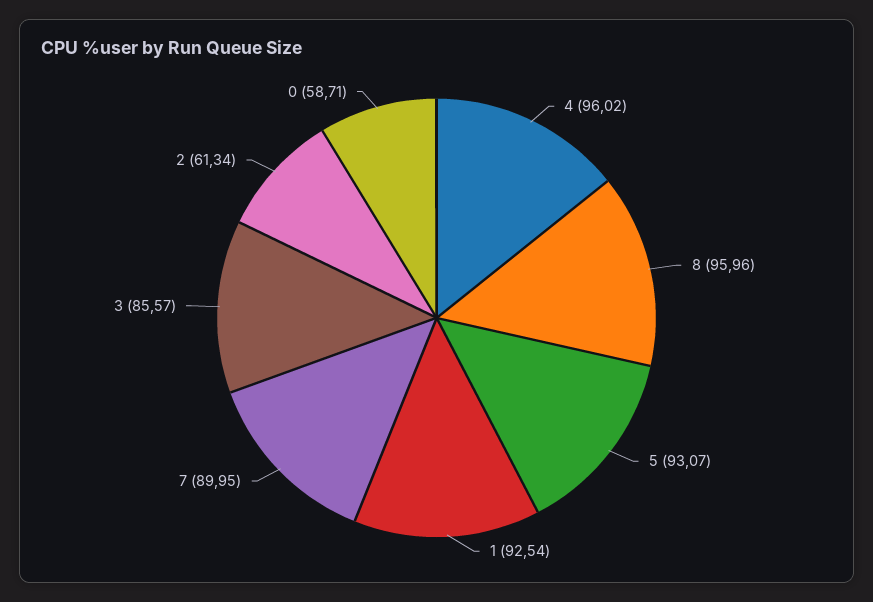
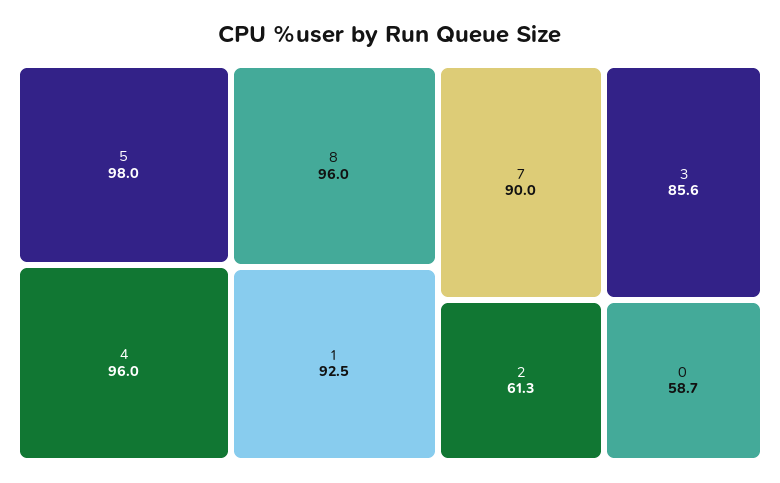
  {
    "4": 96.02,
    "8": 95.96,
-   "5": 93.07,
+   "5": 98,
    "1": 92.54,
    "7": 89.95,
    "3": 85.57,
    "2": 61.34,
    "0": 58.71
  }

